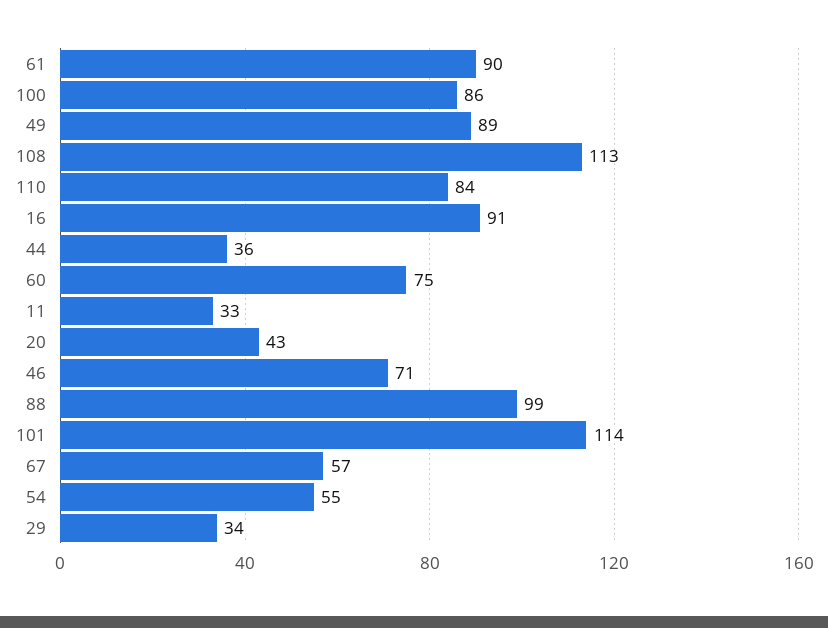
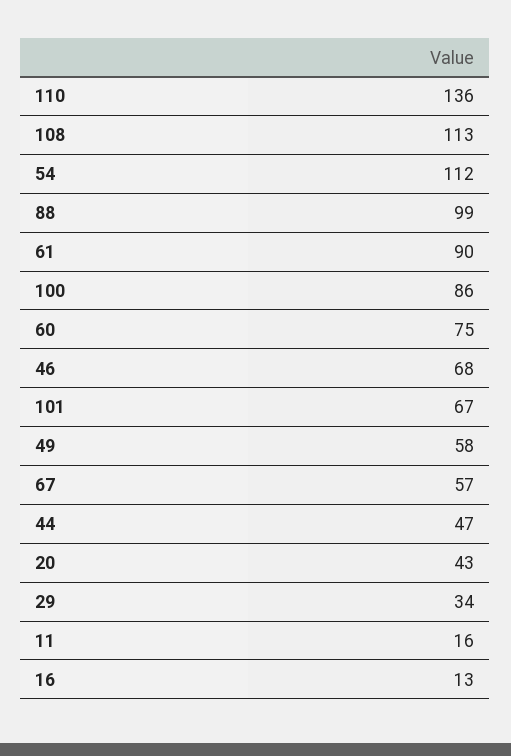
  {
    "61": 90,
    "100": 86,
-   "49": 89,
+   "49": 58,
    "108": 113,
-   "110": 84,
+   "110": 136,
-   "16": 91,
+   "16": 13,
-   "44": 36,
+   "44": 47,
    "60": 75,
-   "11": 33,
+   "11": 16,
    "20": 43,
-   "46": 71,
+   "46": 68,
    "88": 99,
-   "101": 114,
+   "101": 67,
    "67": 57,
-   "54": 55,
+   "54": 112,
    "29": 34
  }

